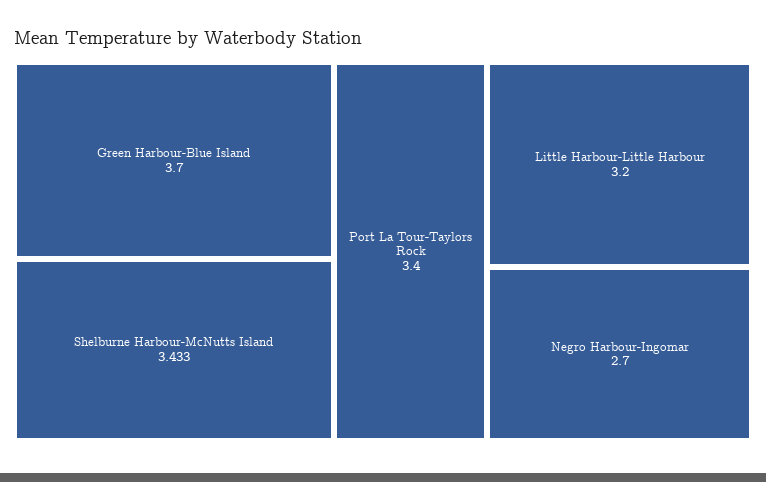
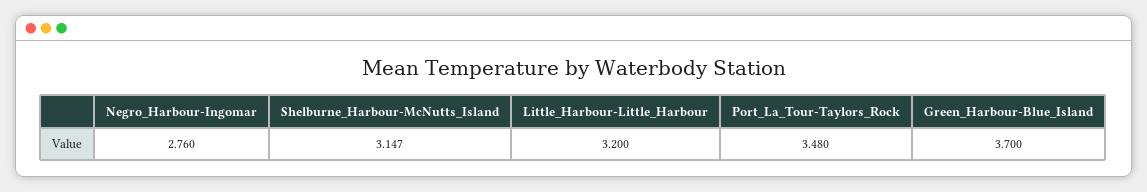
  {
    "Green Harbour-Blue Island": 3.7,
-   "Shelburne Harbour-McNutts Island": 3.433,
+   "Shelburne Harbour-McNutts Island": 3.147,
-   "Port La Tour-Taylors Rock": 3.4,
+   "Port La Tour-Taylors Rock": 3.48,
    "Little Harbour-Little Harbour": 3.2,
-   "Negro Harbour-Ingomar": 2.7
+   "Negro Harbour-Ingomar": 2.76
  }

